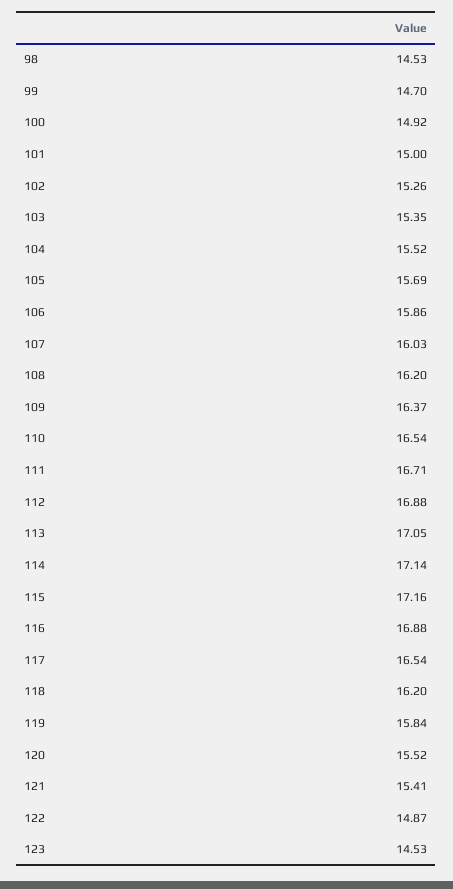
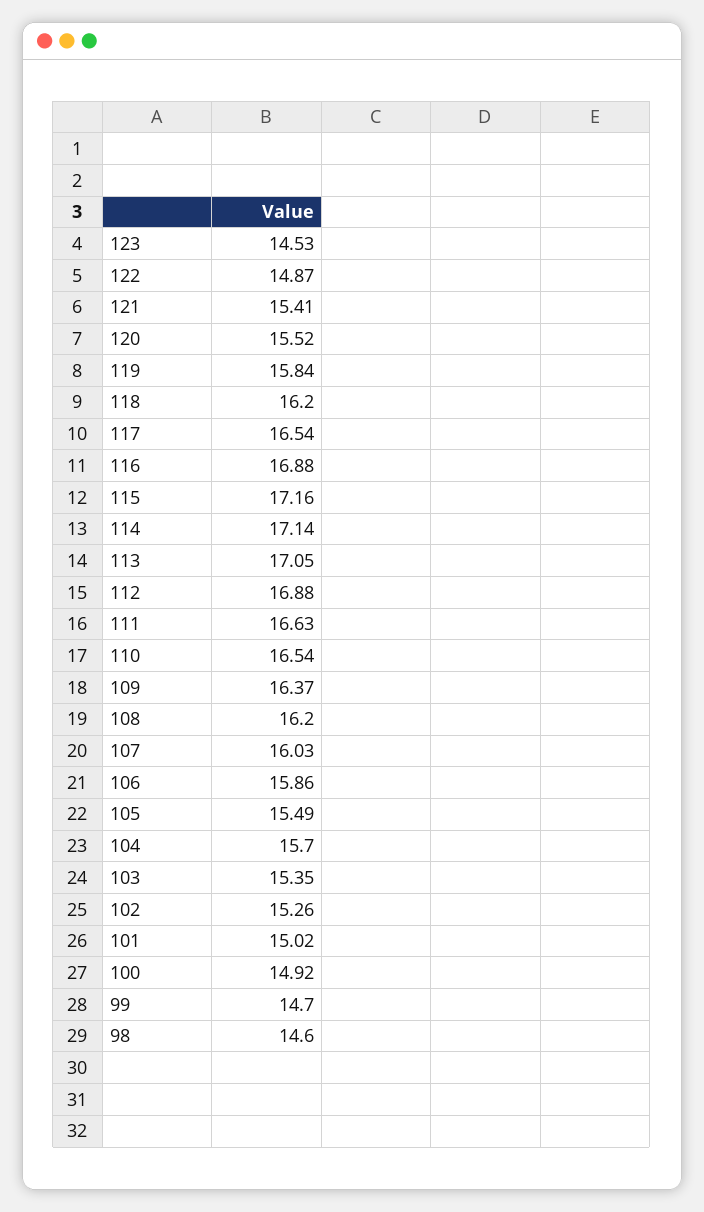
  {
-   "98": 14.53,
+   "98": 14.6,
    "99": 14.7,
    "100": 14.92,
-   "101": 15,
+   "101": 15.02,
    "102": 15.26,
    "103": 15.35,
-   "104": 15.52,
+   "104": 15.7,
-   "105": 15.69,
+   "105": 15.49,
    "106": 15.86,
    "107": 16.03,
    "108": 16.2,
    "109": 16.37,
    "110": 16.54,
-   "111": 16.71,
+   "111": 16.63,
    "112": 16.88,
    "113": 17.05,
    "114": 17.14,
    "115": 17.16,
    "116": 16.88,
    "117": 16.54,
    "118": 16.2,
    "119": 15.84,
    "120": 15.52,
    "121": 15.41,
    "122": 14.87,
    "123": 14.53
  }

